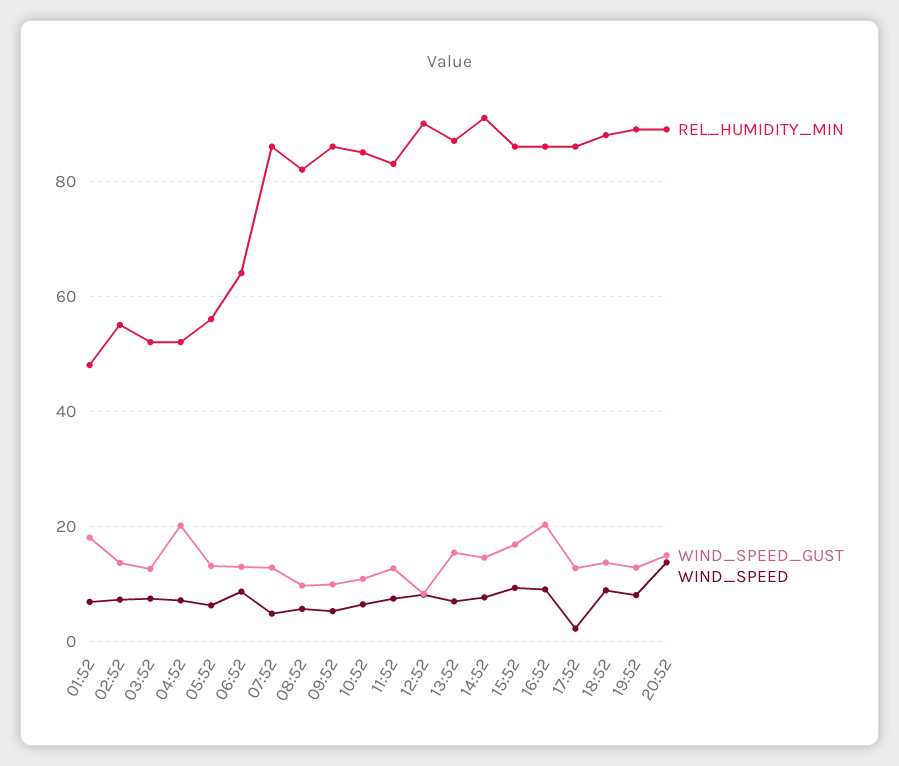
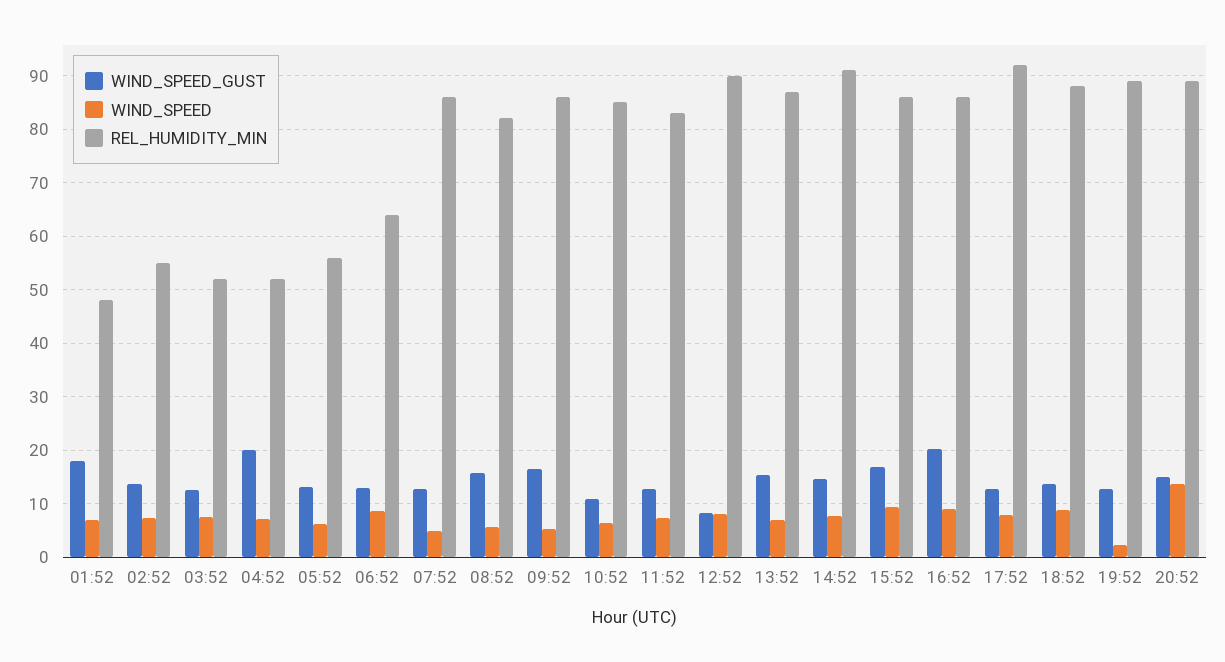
  {
    "REL_HUMIDITY_MIN": {
      "01:52": 48,
      "02:52": 56,
      "03:52": 52,
      "04:52": 52,
      "05:52": 56,
      "06:52": 64,
      "07:52": 86,
      "08:52": 82,
      "09:52": 86,
      "10:52": 86,
      "11:52": 84,
      "12:52": 90,
      "13:52": 88,
      "14:52": 92,
      "15:52": 86,
      "16:52": 86,
-     "17:52": 86,
+     "17:52": 92,
      "18:52": 88,
      "19:52": 90,
      "20:52": 90
    },
    "WIND_SPEED_GUST": {
      "01:52": 18,
      "02:52": 14,
      "03:52": 12,
      "04:52": 20,
      "05:52": 14,
      "06:52": 12,
      "07:52": 12,
-     "08:52": 10,
+     "08:52": 16,
-     "09:52": 10,
+     "09:52": 16,
      "10:52": 10,
      "11:52": 12,
      "12:52": 8,
      "13:52": 16,
      "14:52": 14,
      "15:52": 16,
      "16:52": 20,
      "17:52": 12,
      "18:52": 14,
      "19:52": 12,
      "20:52": 14
    },
    "WIND_SPEED": {
      "01:52": 6,
      "02:52": 8,
      "03:52": 8,
      "04:52": 8,
      "05:52": 6,
      "06:52": 8,
      "07:52": 4,
      "08:52": 6,
      "09:52": 6,
      "10:52": 6,
      "11:52": 8,
      "12:52": 8,
      "13:52": 6,
      "14:52": 8,
      "15:52": 10,
      "16:52": 10,
-     "17:52": 2,
+     "17:52": 8,
      "18:52": 8,
-     "19:52": 8,
+     "19:52": 2,
      "20:52": 14
    }
  }

